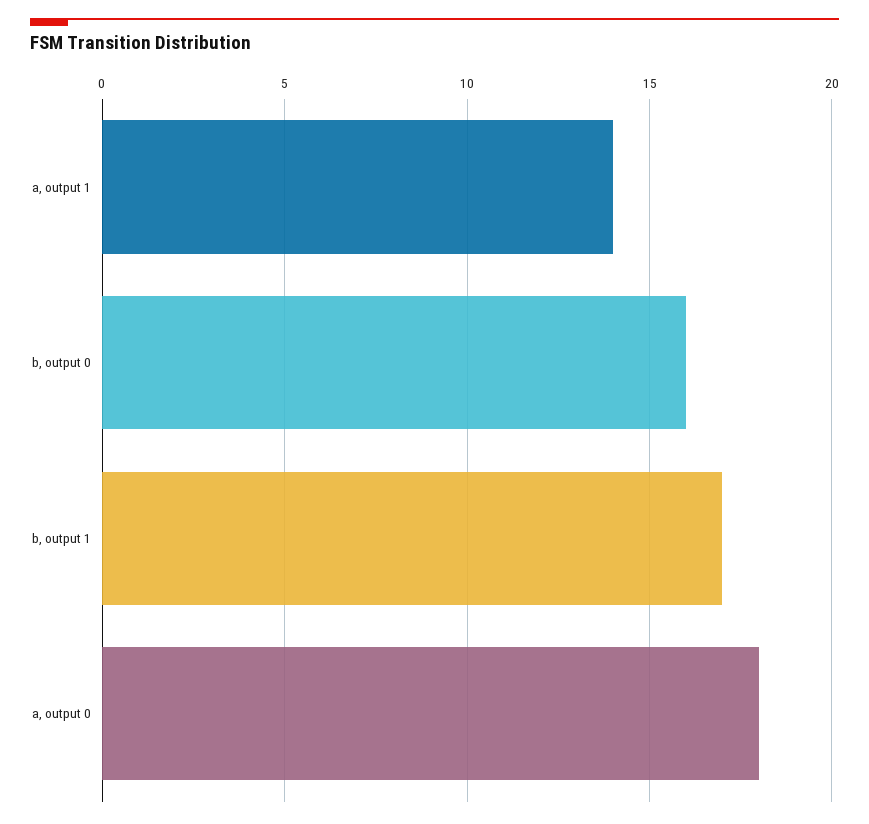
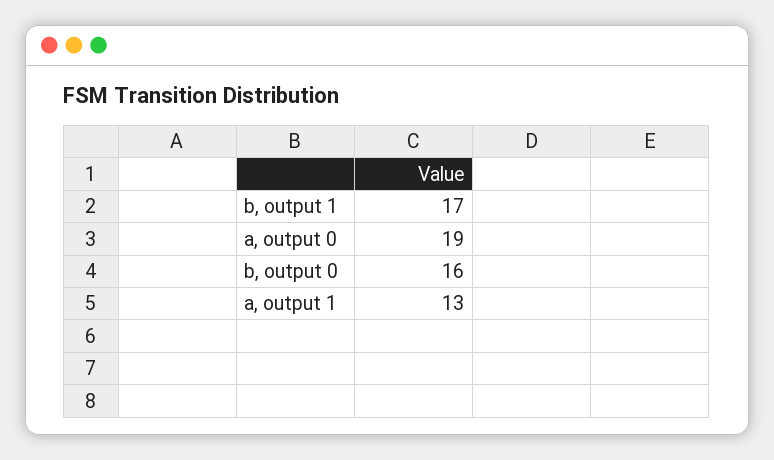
  {
-   "a, output 1": 14,
+   "a, output 1": 13,
    "b, output 0": 16,
    "b, output 1": 17,
-   "a, output 0": 18
+   "a, output 0": 19
  }

